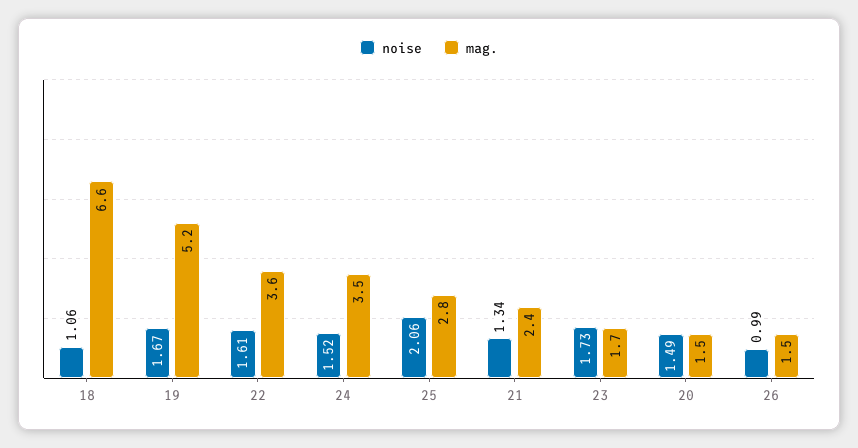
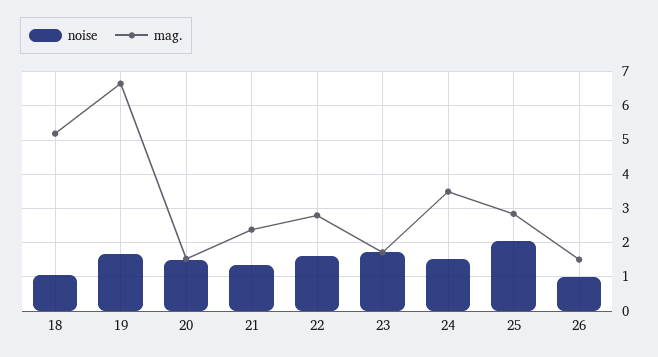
  {
    "noise": {
      "18": 1.06,
      "19": 1.67,
      "22": 1.61,
      "24": 1.52,
      "25": 2.06,
      "21": 1.34,
      "23": 1.73,
      "20": 1.49,
      "26": 0.99
    },
    "mag.": {
-     "18": 6.6,
+     "18": 5.2,
-     "19": 5.2,
+     "19": 6.6,
-     "22": 3.6,
+     "22": 2.8,
      "24": 3.5,
      "25": 2.8,
      "21": 2.4,
      "23": 1.7,
      "20": 1.5,
      "26": 1.5
    }
  }

